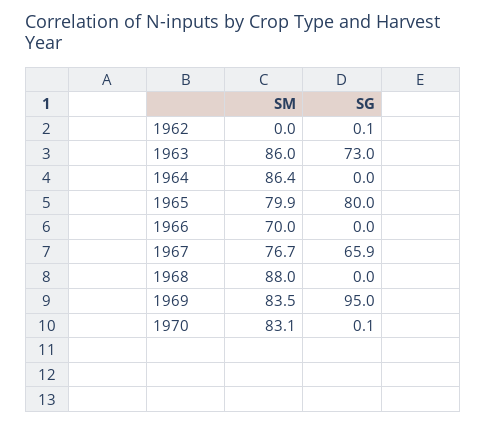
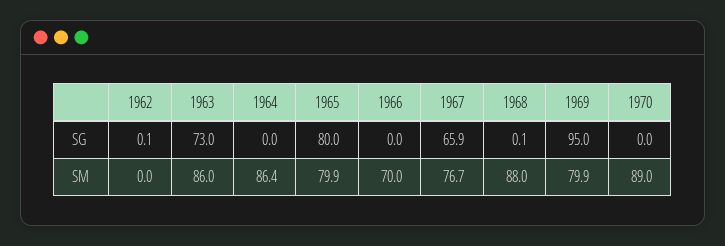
  {
    "SM": {
      "1962": 0,
      "1963": 86,
      "1964": 86.4,
      "1965": 79.9,
      "1966": 70,
      "1967": 76.7,
      "1968": 88,
-     "1969": 83.5,
+     "1969": 79.9,
-     "1970": 83.1
+     "1970": 89
    },
    "SG": {
      "1962": 0.1,
      "1963": 73,
      "1964": 0,
      "1965": 80,
      "1966": 0,
      "1967": 65.9,
-     "1968": 0,
+     "1968": 0.1,
      "1969": 95,
-     "1970": 0.1
+     "1970": 0
    }
  }

